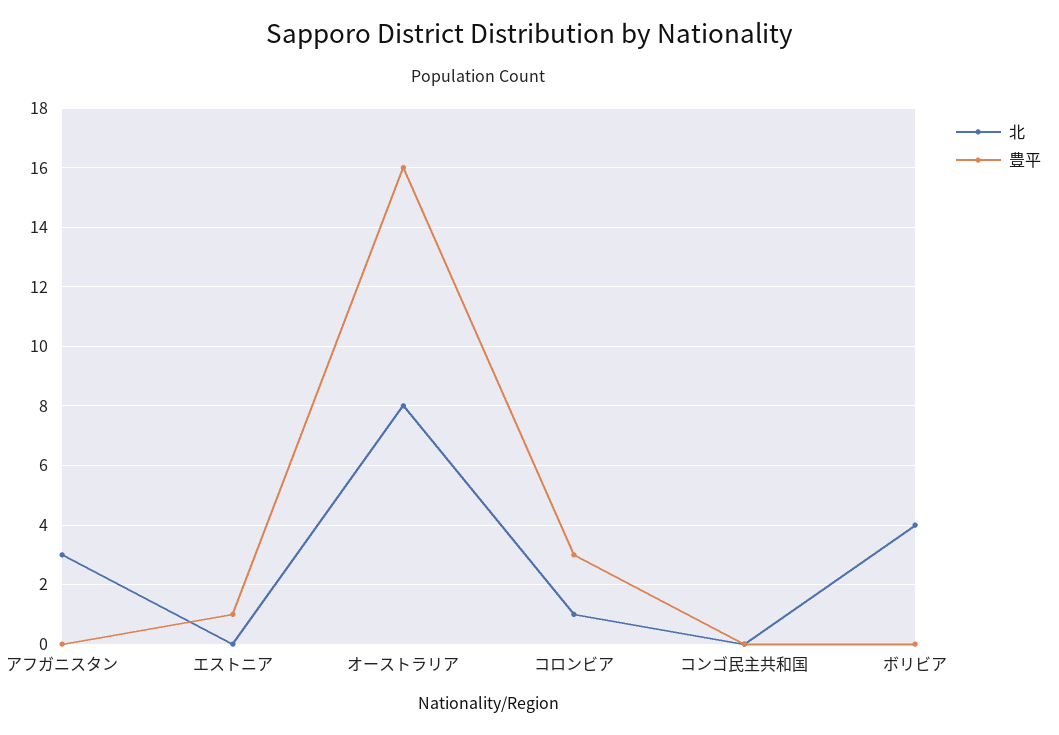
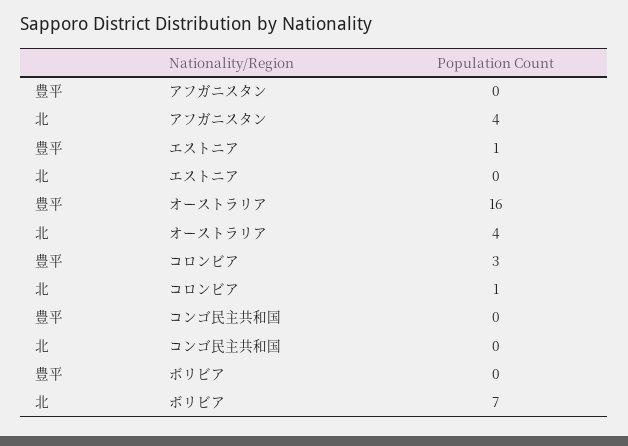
  {
    "北": {
-     "アフガニスタン": 3,
+     "アフガニスタン": 4,
      "エストニア": 0,
-     "オーストラリア": 8,
+     "オーストラリア": 4,
      "コロンビア": 1,
      "コンゴ民主共和国": 0,
-     "ボリビア": 4
+     "ボリビア": 7
    },
    "豊平": {
      "アフガニスタン": 0,
      "エストニア": 1,
      "オーストラリア": 16,
      "コロンビア": 3,
      "コンゴ民主共和国": 0,
      "ボリビア": 0
    }
  }

